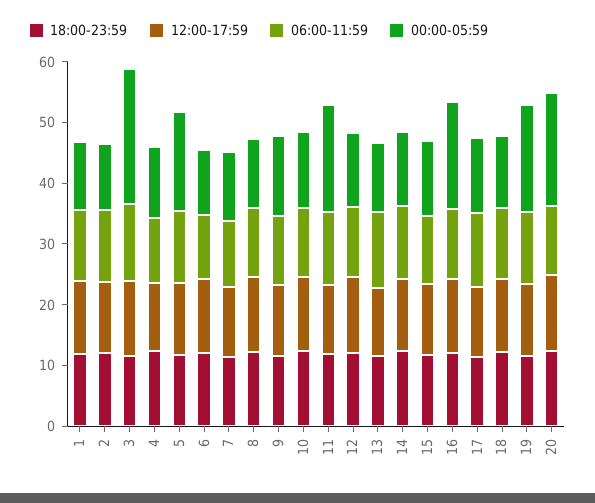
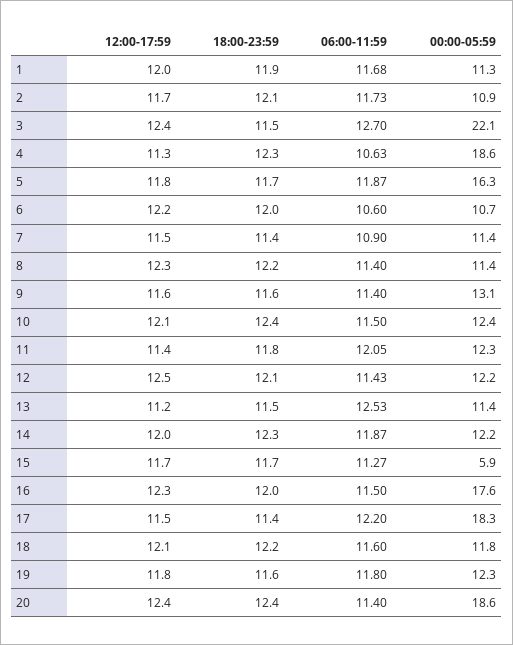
  {
    "18:00-23:59": {
      "1": 11.9,
      "2": 12.1,
      "3": 11.5,
      "4": 12.3,
      "5": 11.7,
      "6": 12,
      "7": 11.4,
      "8": 12.2,
      "9": 11.6,
      "10": 12.4,
      "11": 11.8,
      "12": 12.1,
      "13": 11.5,
      "14": 12.3,
      "15": 11.7,
      "16": 12,
      "17": 11.4,
      "18": 12.2,
      "19": 11.6,
      "20": 12.4
    },
    "12:00-17:59": {
      "1": 12,
      "2": 11.7,
      "3": 12.4,
      "4": 11.3,
      "5": 11.8,
      "6": 12.2,
      "7": 11.5,
      "8": 12.3,
      "9": 11.6,
      "10": 12.1,
      "11": 11.4,
      "12": 12.5,
      "13": 11.2,
      "14": 12,
      "15": 11.7,
      "16": 12.3,
      "17": 11.5,
      "18": 12.1,
      "19": 11.8,
      "20": 12.4
    },
    "06:00-11:59": {
      "1": 11.68,
      "2": 11.73,
      "3": 12.7,
      "4": 10.63,
      "5": 11.87,
      "6": 10.6,
      "7": 10.9,
      "8": 11.4,
      "9": 11.4,
      "10": 11.5,
      "11": 12.05,
      "12": 11.43,
      "13": 12.53,
      "14": 11.87,
      "15": 11.27,
      "16": 11.5,
      "17": 12.2,
      "18": 11.6,
      "19": 11.8,
      "20": 11.4
    },
    "00:00-05:59": {
      "1": 11.3,
      "2": 10.9,
      "3": 22.1,
-     "4": 12,
+     "4": 18.6,
      "5": 16.3,
      "6": 10.7,
      "7": 11.4,
      "8": 11.4,
      "9": 13.1,
      "10": 12.4,
-     "11": 18,
+     "11": 12.3,
      "12": 12.2,
      "13": 11.4,
      "14": 12.2,
-     "15": 12,
+     "15": 5.9,
      "16": 17.6,
-     "17": 12,
+     "17": 18.3,
      "18": 11.8,
-     "19": 18,
+     "19": 12.3,
      "20": 18.6
    }
  }

